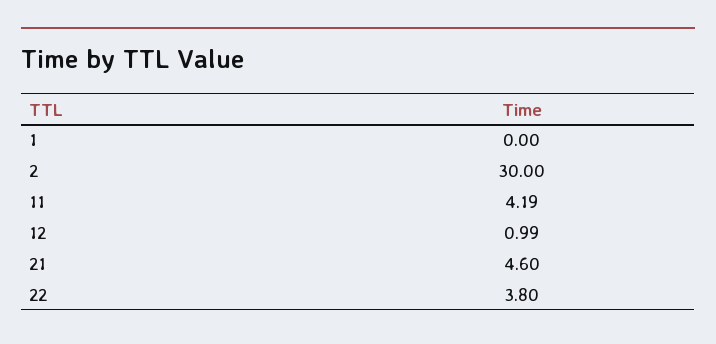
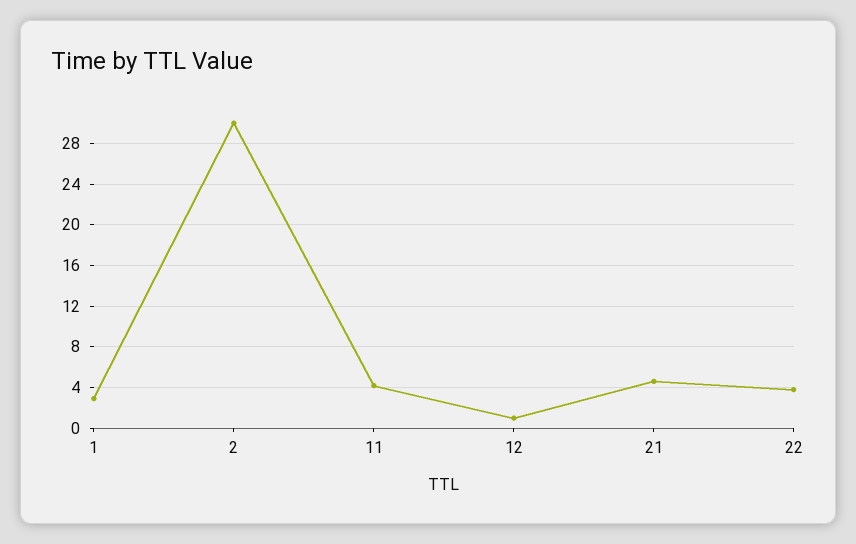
  {
-   "1": 0,
+   "1": 3,
    "2": 30,
    "11": 4.19,
    "12": 0.99,
    "21": 4.6,
    "22": 3.8
  }

